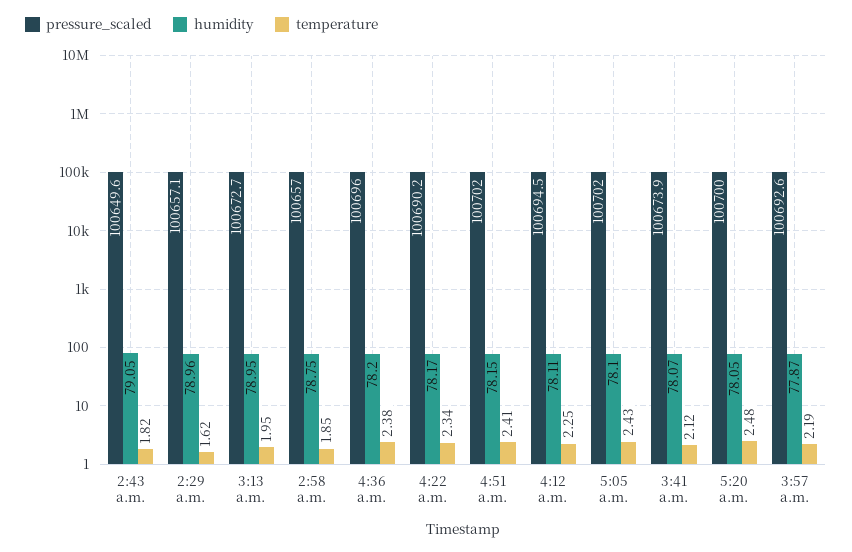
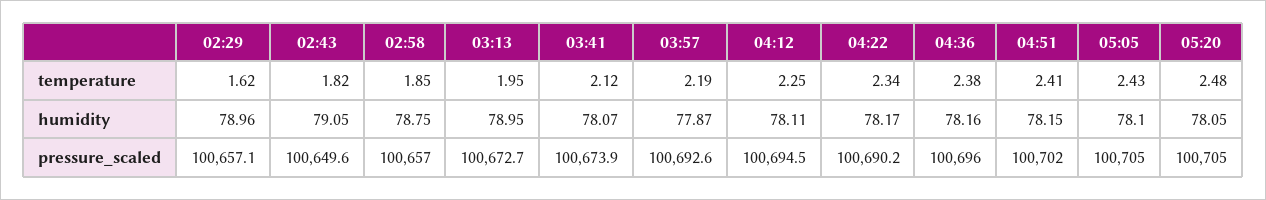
  {
    "pressure_scaled": {
      "2:43 a.m.": 100649.6,
      "2:29 a.m.": 100657.1,
      "3:13 a.m.": 100672.7,
      "2:58 a.m.": 100657,
      "4:36 a.m.": 100696,
      "4:22 a.m.": 100690.2,
      "4:51 a.m.": 100702,
      "4:12 a.m.": 100694.5,
-     "5:05 a.m.": 100702,
+     "5:05 a.m.": 100705,
      "3:41 a.m.": 100673.9,
-     "5:20 a.m.": 100700,
+     "5:20 a.m.": 100705,
      "3:57 a.m.": 100692.6
    },
    "humidity": {
      "2:43 a.m.": 79.05,
      "2:29 a.m.": 78.96,
      "3:13 a.m.": 78.95,
      "2:58 a.m.": 78.75,
-     "4:36 a.m.": 78.2,
+     "4:36 a.m.": 78.16,
      "4:22 a.m.": 78.17,
      "4:51 a.m.": 78.15,
      "4:12 a.m.": 78.11,
      "5:05 a.m.": 78.1,
      "3:41 a.m.": 78.07,
      "5:20 a.m.": 78.05,
      "3:57 a.m.": 77.87
    },
    "temperature": {
      "2:43 a.m.": 1.82,
      "2:29 a.m.": 1.62,
      "3:13 a.m.": 1.95,
      "2:58 a.m.": 1.85,
      "4:36 a.m.": 2.38,
      "4:22 a.m.": 2.34,
      "4:51 a.m.": 2.41,
      "4:12 a.m.": 2.25,
      "5:05 a.m.": 2.43,
      "3:41 a.m.": 2.12,
      "5:20 a.m.": 2.48,
      "3:57 a.m.": 2.19
    }
  }

